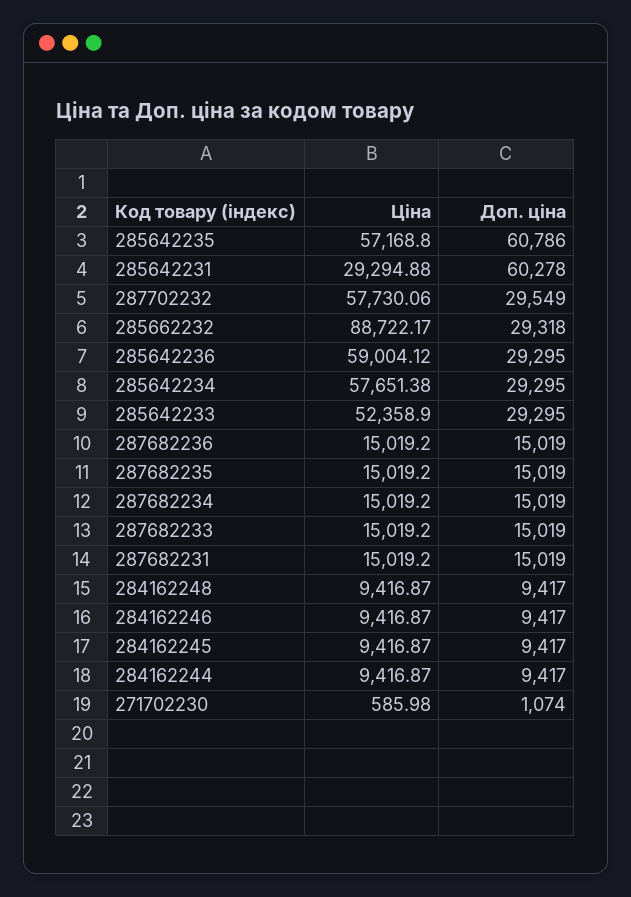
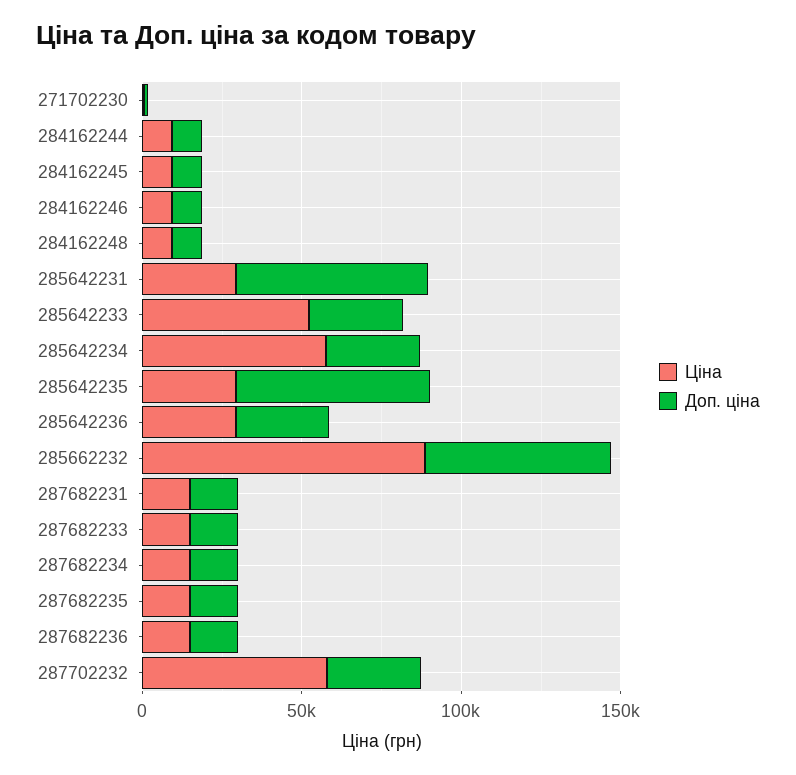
  {
    "Ціна": {
-     "285642235": 57168.8,
+     "285642235": 30000,
      "285642231": 29294.88,
      "287702232": 57730.06,
      "285662232": 88722.17,
-     "285642236": 59004.12,
+     "285642236": 30000,
      "285642234": 57651.38,
      "285642233": 52358.9,
      "287682236": 15019.2,
      "287682235": 15019.2,
      "287682234": 15019.2,
      "287682233": 15019.2,
      "287682231": 15019.2,
      "284162248": 9416.87,
      "284162246": 9416.87,
      "284162245": 9416.87,
      "284162244": 9416.87,
      "271702230": 585.98
    },
    "Доп. ціна": {
      "285642235": 60786,
      "285642231": 60278,
      "287702232": 29549,
-     "285662232": 29318,
+     "285662232": 60000,
      "285642236": 29295,
      "285642234": 29295,
      "285642233": 29295,
      "287682236": 15019,
      "287682235": 15019,
      "287682234": 15019,
      "287682233": 15019,
      "287682231": 15019,
      "284162248": 9417,
      "284162246": 9417,
      "284162245": 9417,
      "284162244": 9417,
      "271702230": 1074
    }
  }

